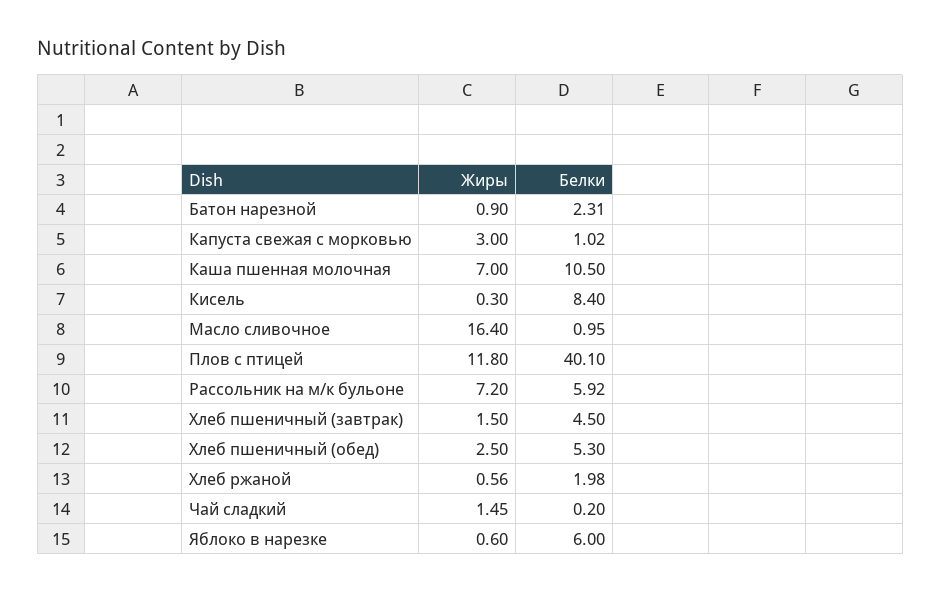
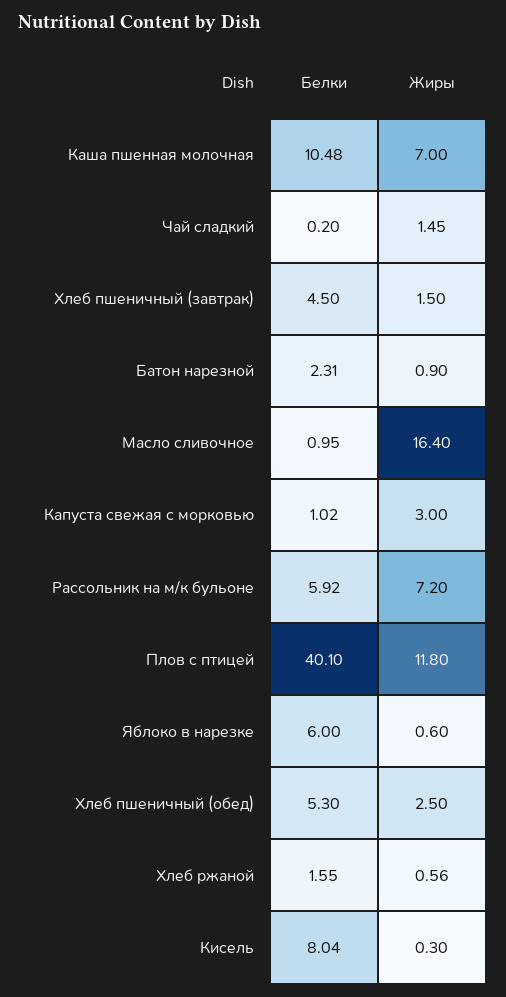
  {
    "Жиры": {
      "Батон нарезной": 0.9,
      "Капуста свежая с морковью": 3,
      "Каша пшенная молочная": 7,
      "Кисель": 0.3,
      "Масло сливочное": 16.4,
      "Плов с птицей": 11.8,
      "Рассольник на м/к бульоне": 7.2,
      "Хлеб пшеничный (завтрак)": 1.5,
      "Хлеб пшеничный (обед)": 2.5,
      "Хлеб ржаной": 0.56,
      "Чай сладкий": 1.45,
      "Яблоко в нарезке": 0.6
    },
    "Белки": {
      "Батон нарезной": 2.31,
      "Капуста свежая с морковью": 1.02,
-     "Каша пшенная молочная": 10.5,
+     "Каша пшенная молочная": 10.48,
-     "Кисель": 8.4,
+     "Кисель": 8.04,
      "Масло сливочное": 0.95,
      "Плов с птицей": 40.1,
      "Рассольник на м/к бульоне": 5.92,
      "Хлеб пшеничный (завтрак)": 4.5,
      "Хлеб пшеничный (обед)": 5.3,
-     "Хлеб ржаной": 1.98,
+     "Хлеб ржаной": 1.55,
      "Чай сладкий": 0.2,
      "Яблоко в нарезке": 6
    }
  }

